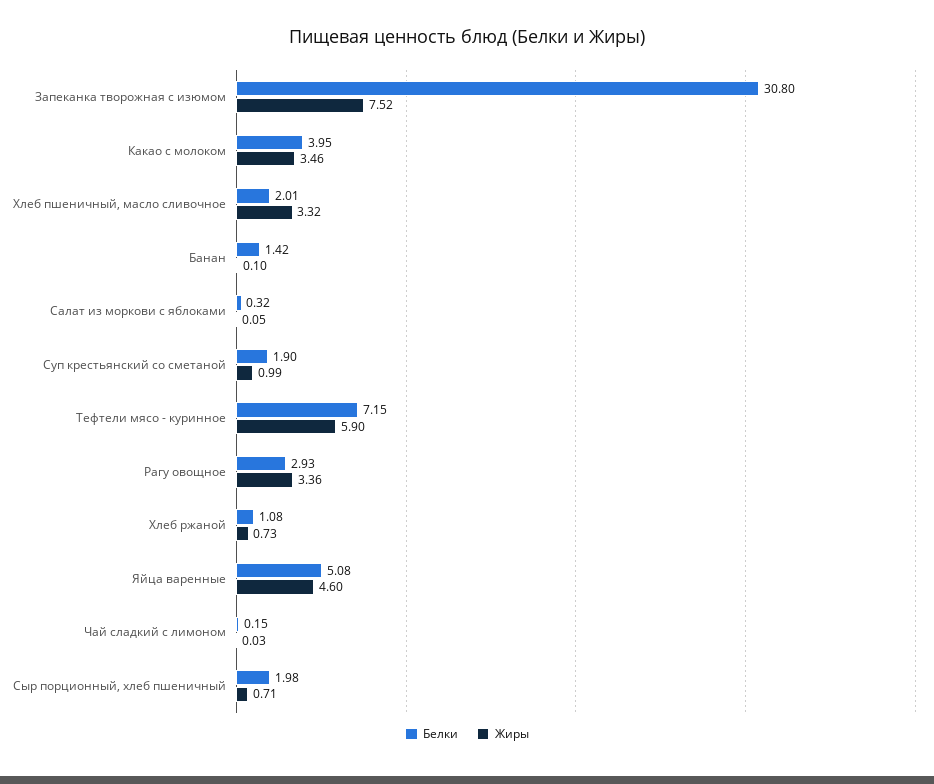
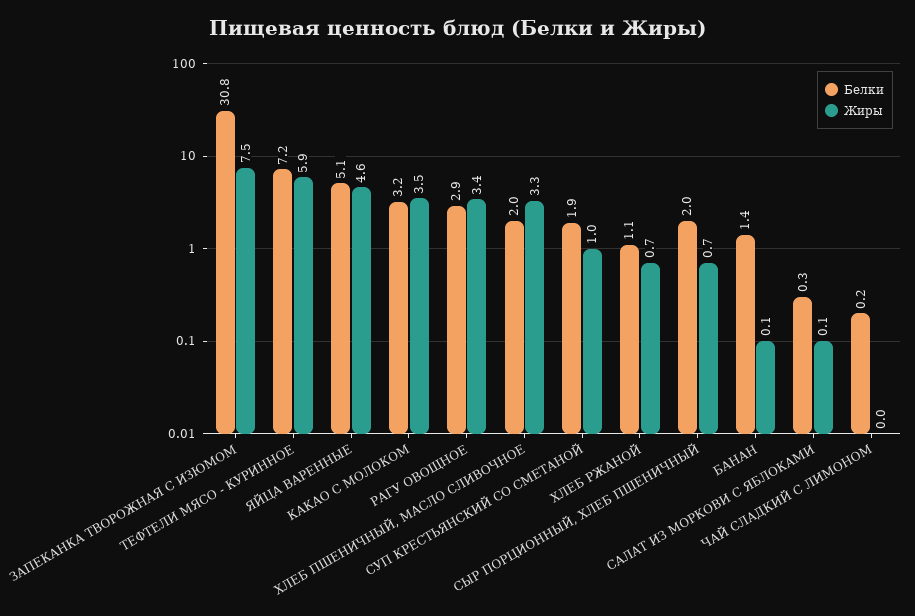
  {
    "Белки": {
      "Запеканка творожная с изюмом": 30.8,
-     "Какао с молоком": 3.95,
+     "Какао с молоком": 3.2,
      "Хлеб пшеничный, масло сливочное": 2.01,
      "Банан": 1.42,
      "Салат из моркови с яблоками": 0.32,
      "Суп крестьянский со сметаной": 1.9,
      "Тефтели мясо - куринное": 7.15,
      "Рагу овощное": 2.93,
      "Хлеб ржаной": 1.08,
      "Яйца варенные": 5.08,
      "Чай сладкий с лимоном": 0.15,
      "Сыр порционный, хлеб пшеничный": 1.98
    },
    "Жиры": {
      "Запеканка творожная с изюмом": 7.52,
      "Какао с молоком": 3.46,
      "Хлеб пшеничный, масло сливочное": 3.32,
      "Банан": 0.1,
      "Салат из моркови с яблоками": 0.05,
      "Суп крестьянский со сметаной": 0.99,
      "Тефтели мясо - куринное": 5.9,
      "Рагу овощное": 3.36,
      "Хлеб ржаной": 0.73,
      "Яйца варенные": 4.6,
      "Чай сладкий с лимоном": 0.03,
      "Сыр порционный, хлеб пшеничный": 0.71
    }
  }

